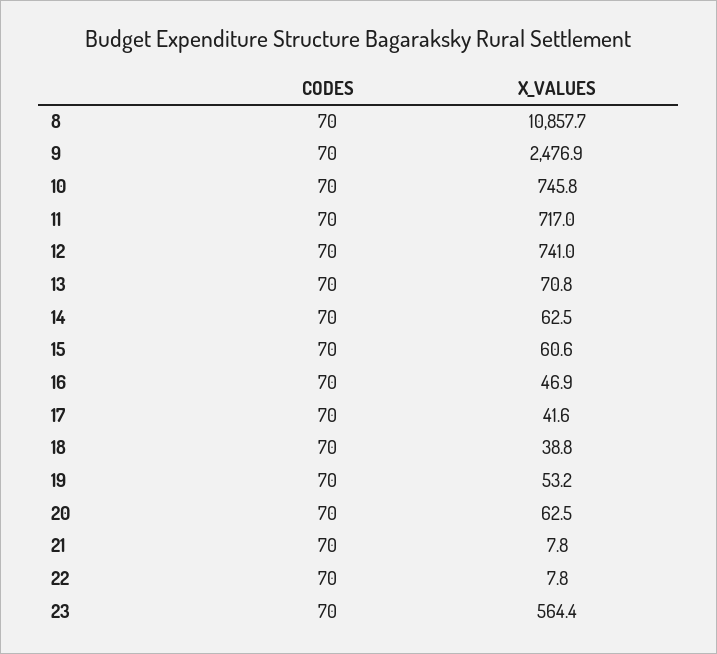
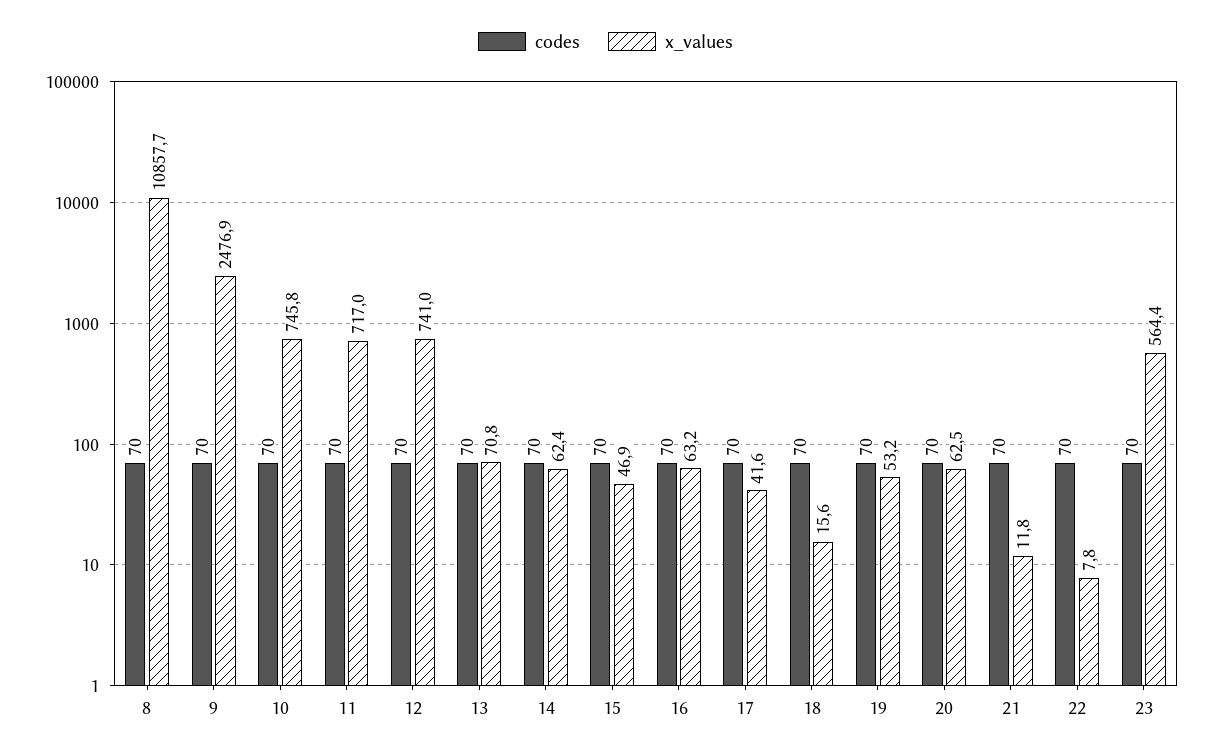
  {
    "CODES": {
      "8": 70,
      "9": 70,
      "10": 70,
      "11": 70,
      "12": 70,
      "13": 70,
      "14": 70,
      "15": 70,
      "16": 70,
      "17": 70,
      "18": 70,
      "19": 70,
      "20": 70,
      "21": 70,
      "22": 70,
      "23": 70
    },
    "X_VALUES": {
      "8": 10857.7,
      "9": 2476.9,
      "10": 745.8,
      "11": 717,
      "12": 741,
      "13": 70.8,
-     "14": 62.5,
+     "14": 62.4,
-     "15": 60.6,
+     "15": 46.9,
-     "16": 46.9,
+     "16": 63.2,
      "17": 41.6,
-     "18": 38.8,
+     "18": 15.6,
      "19": 53.2,
      "20": 62.5,
-     "21": 7.8,
+     "21": 11.8,
      "22": 7.8,
      "23": 564.4
    }
  }

